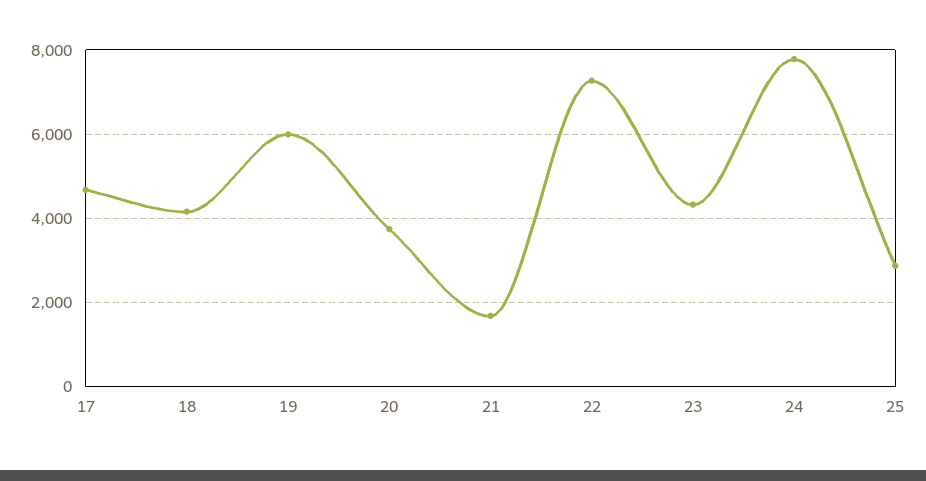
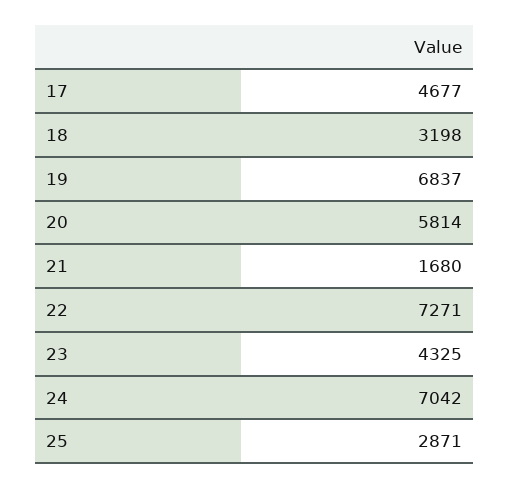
  {
    "17": 4677,
-   "18": 4200,
+   "18": 3198,
-   "19": 6000,
+   "19": 6837,
-   "20": 3800,
+   "20": 5814,
    "21": 1680,
    "22": 7271,
    "23": 4325,
-   "24": 7800,
+   "24": 7042,
    "25": 2871
  }

